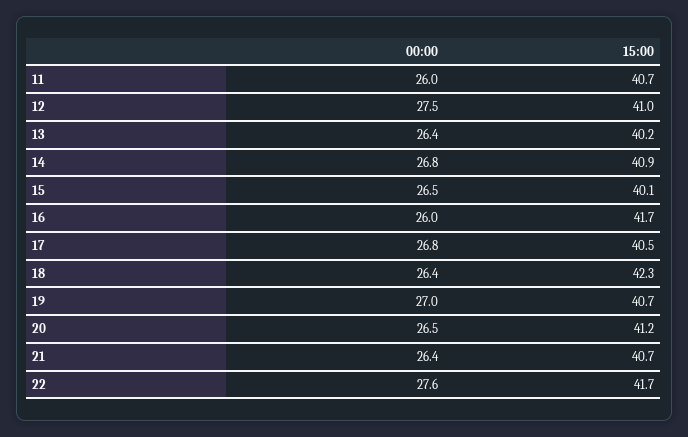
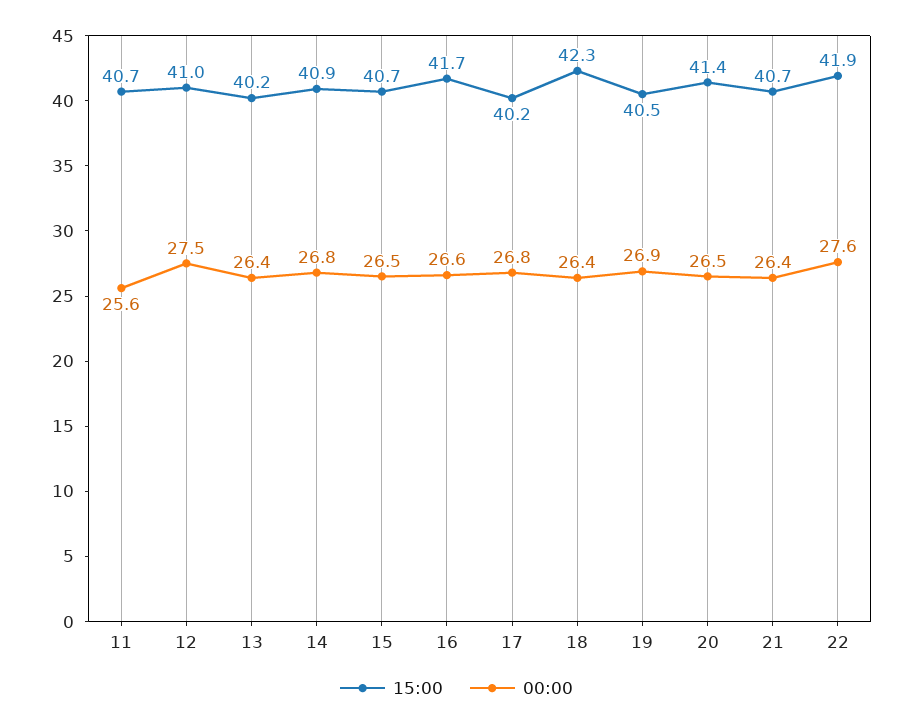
  {
    "00:00": {
-     "11": 26,
+     "11": 25.6,
      "12": 27.5,
      "13": 26.4,
      "14": 26.8,
      "15": 26.5,
-     "16": 26,
+     "16": 26.6,
      "17": 26.8,
      "18": 26.4,
-     "19": 27,
+     "19": 26.9,
      "20": 26.5,
      "21": 26.4,
      "22": 27.6
    },
    "15:00": {
      "11": 40.7,
      "12": 41,
      "13": 40.2,
      "14": 40.9,
-     "15": 40.1,
+     "15": 40.7,
      "16": 41.7,
-     "17": 40.5,
+     "17": 40.2,
      "18": 42.3,
-     "19": 40.7,
+     "19": 40.5,
-     "20": 41.2,
+     "20": 41.4,
      "21": 40.7,
-     "22": 41.7
+     "22": 41.9
    }
  }

